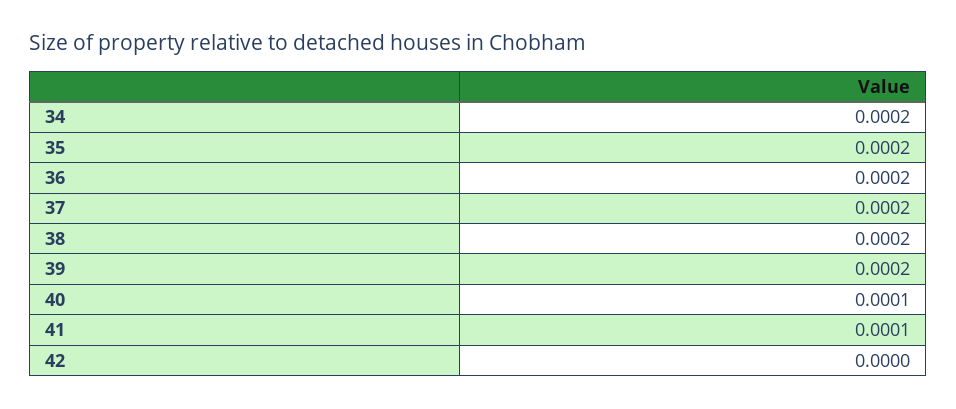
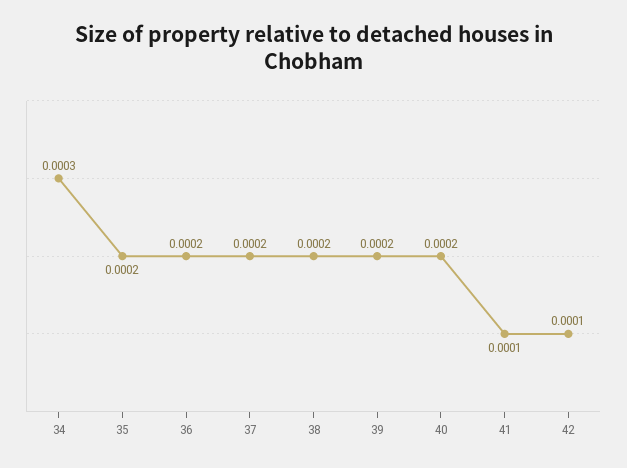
  {
-   "34": 0.0002,
+   "34": 0.0003,
    "35": 0.0002,
    "36": 0.0002,
    "37": 0.0002,
    "38": 0.0002,
    "39": 0.0002,
-   "40": 0.0001,
+   "40": 0.0002,
    "41": 0.0001,
-   "42": 0
+   "42": 0.0001
  }

